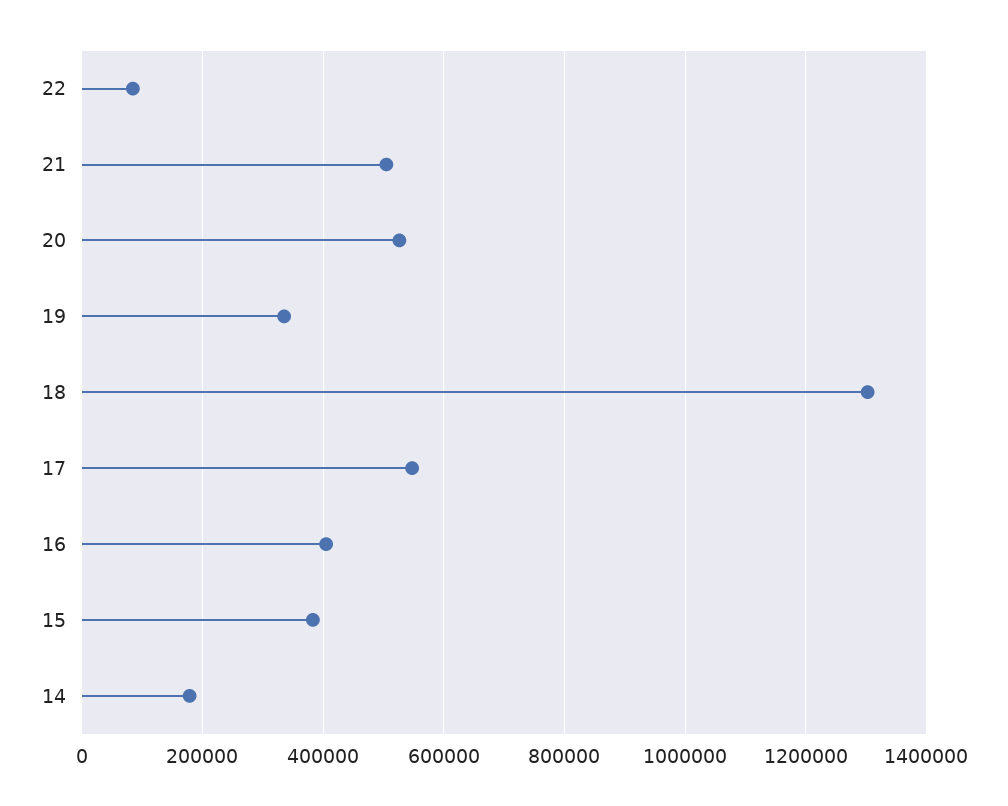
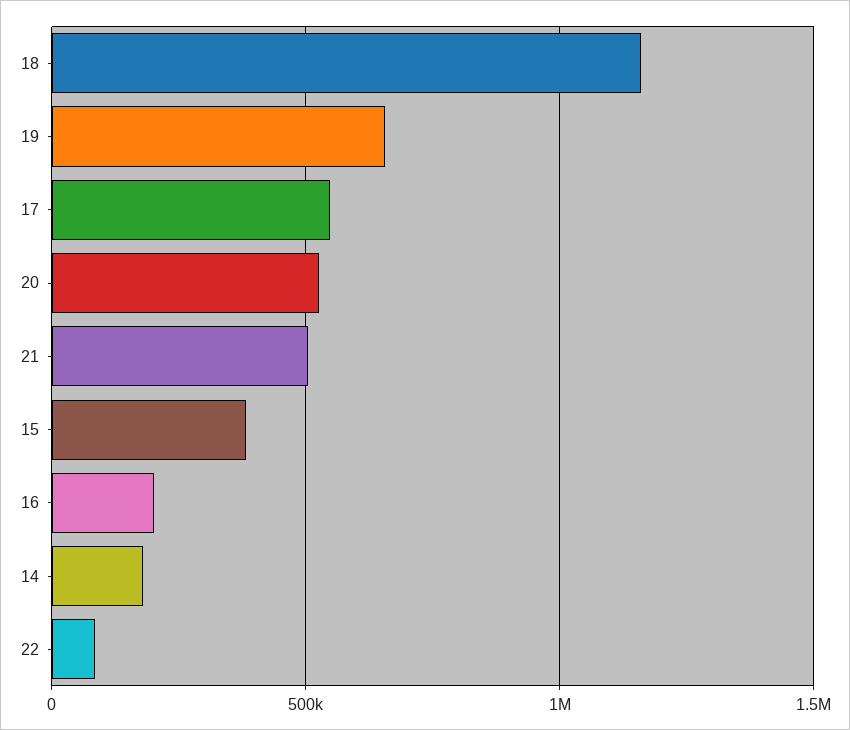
  {
    "22": 80000,
    "21": 500000,
    "20": 520000,
-   "19": 340000,
+   "19": 650000,
-   "18": 1300000,
+   "18": 1150000,
    "17": 540000,
-   "16": 400000,
+   "16": 200000,
    "15": 380000,
    "14": 180000
  }

